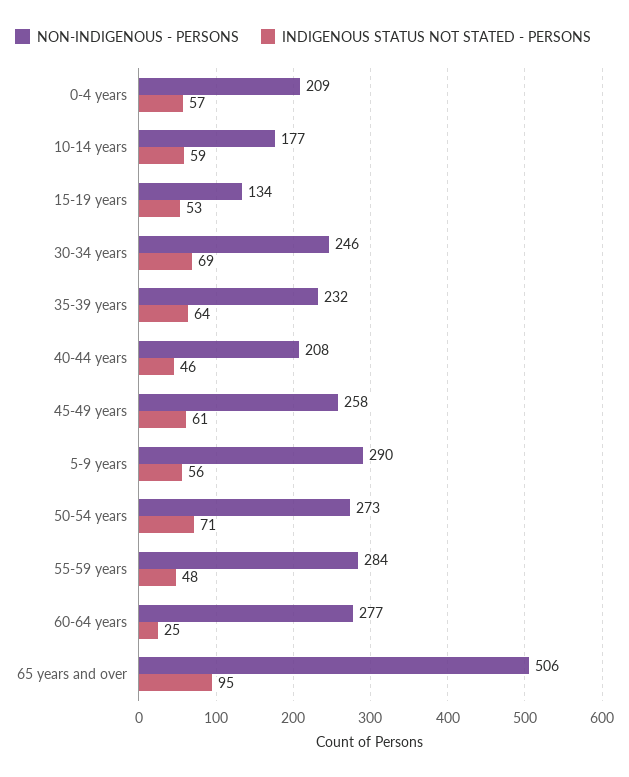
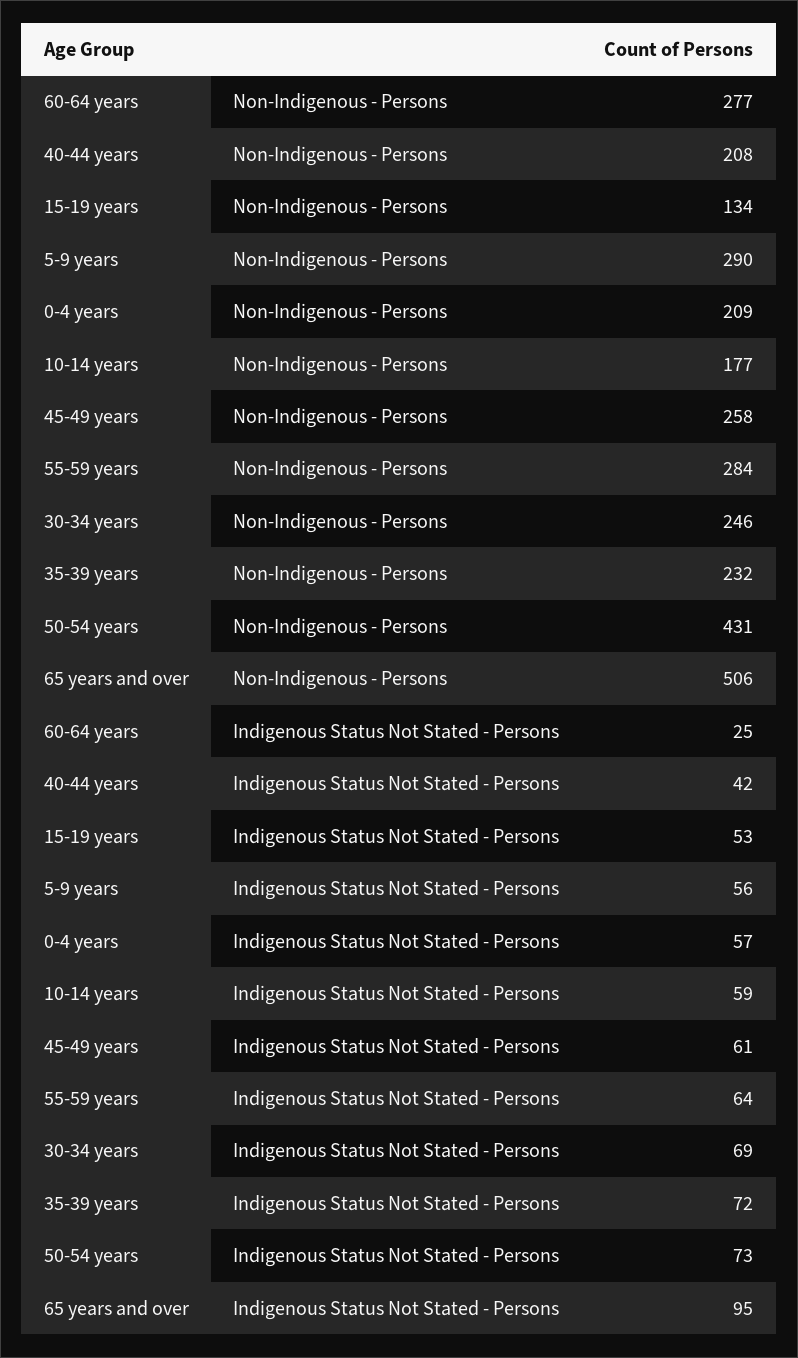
  {
    "NON-INDIGENOUS - PERSONS": {
      "0-4 years": 209,
      "10-14 years": 177,
      "15-19 years": 134,
      "30-34 years": 246,
      "35-39 years": 232,
      "40-44 years": 208,
      "45-49 years": 258,
      "5-9 years": 290,
-     "50-54 years": 273,
+     "50-54 years": 431,
      "55-59 years": 284,
      "60-64 years": 277,
      "65 years and over": 506
    },
    "INDIGENOUS STATUS NOT STATED - PERSONS": {
      "0-4 years": 57,
      "10-14 years": 59,
      "15-19 years": 53,
      "30-34 years": 69,
-     "35-39 years": 64,
+     "35-39 years": 72,
-     "40-44 years": 46,
+     "40-44 years": 42,
      "45-49 years": 61,
      "5-9 years": 56,
-     "50-54 years": 71,
+     "50-54 years": 73,
-     "55-59 years": 48,
+     "55-59 years": 64,
      "60-64 years": 25,
      "65 years and over": 95
    }
  }

